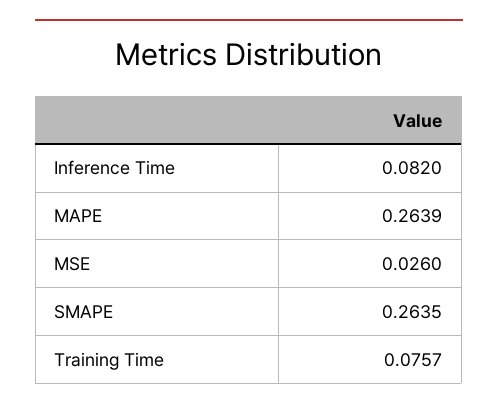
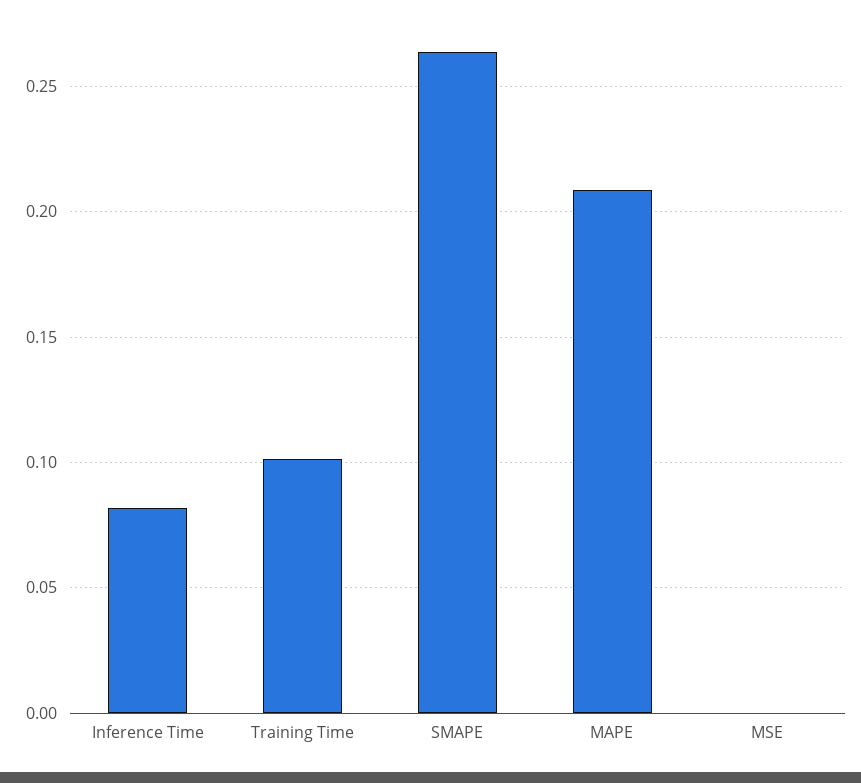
  {
    "Inference Time": 0.082,
-   "MAPE": 0.2639,
+   "MAPE": 0.21,
-   "MSE": 0.026,
+   "MSE": 0,
    "SMAPE": 0.2635,
-   "Training Time": 0.0757
+   "Training Time": 0.1
  }

